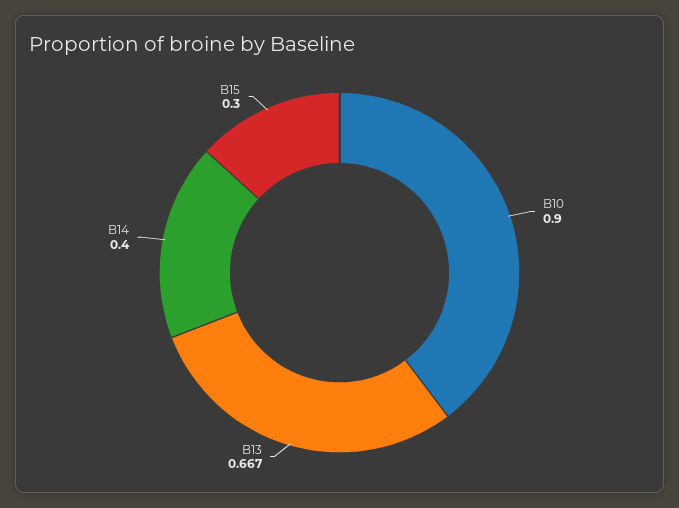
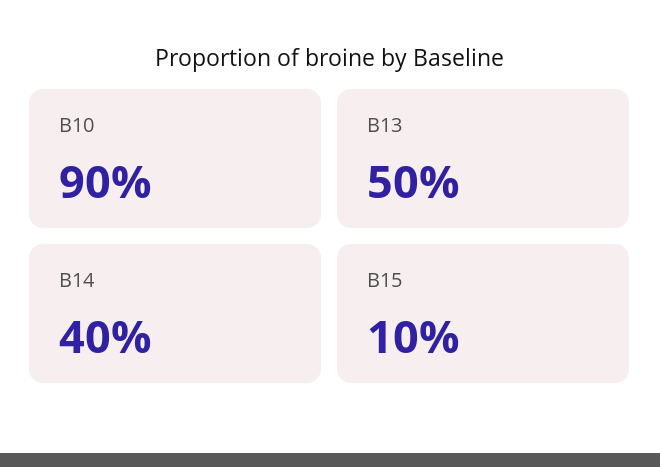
  {
    "B10": 0.9,
-   "B13": 0.667,
+   "B13": 0.5,
    "B14": 0.4,
-   "B15": 0.3
+   "B15": 0.1
  }

